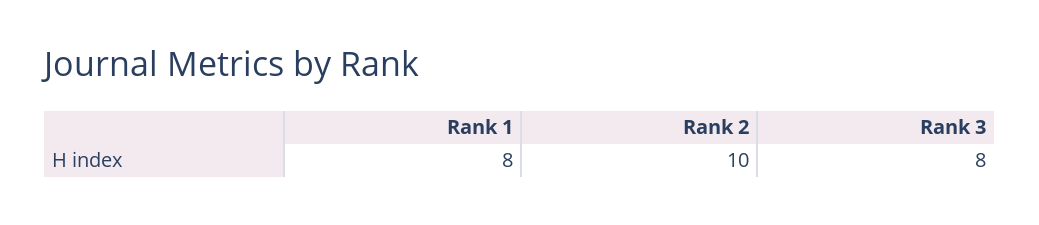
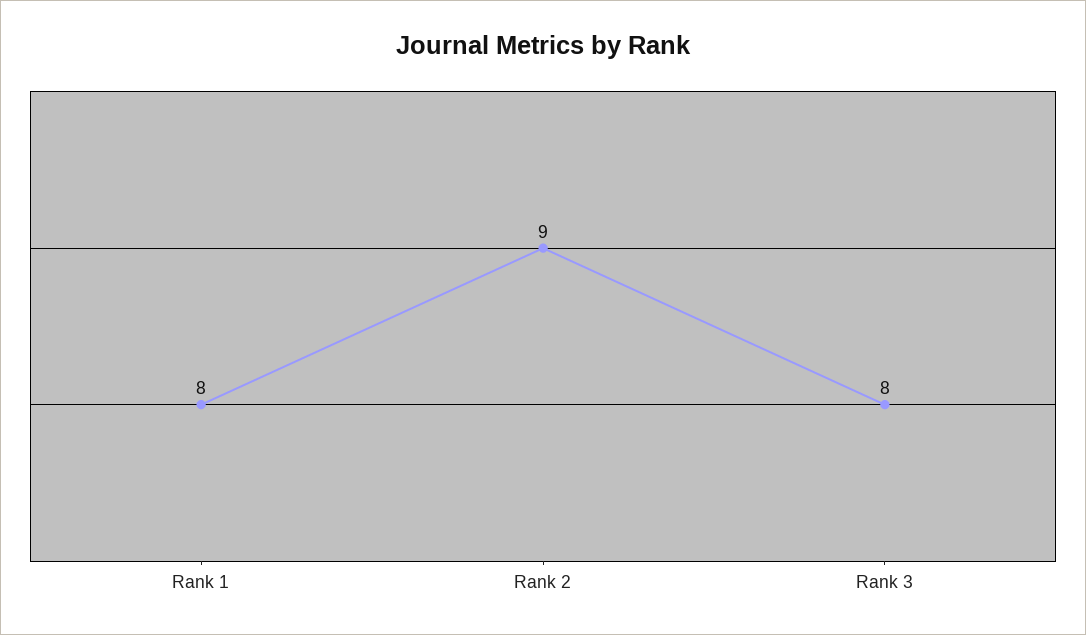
  {
    "Rank 1": 8,
-   "Rank 2": 10,
+   "Rank 2": 9,
    "Rank 3": 8
  }

